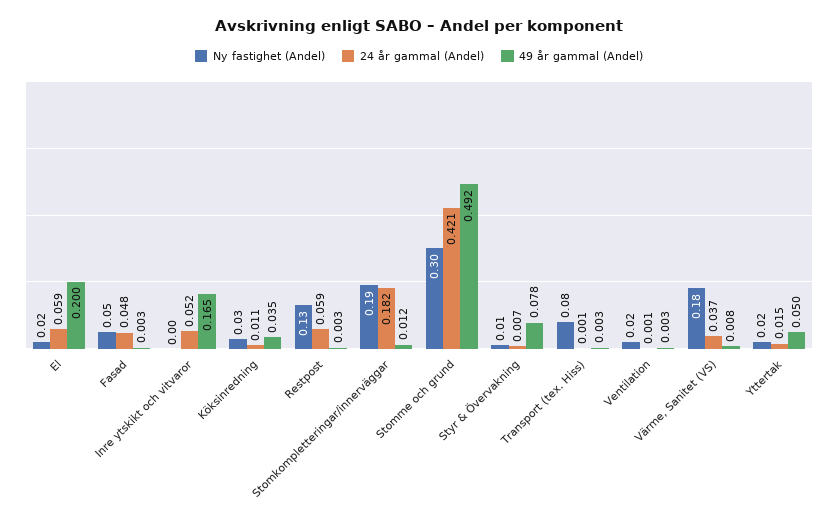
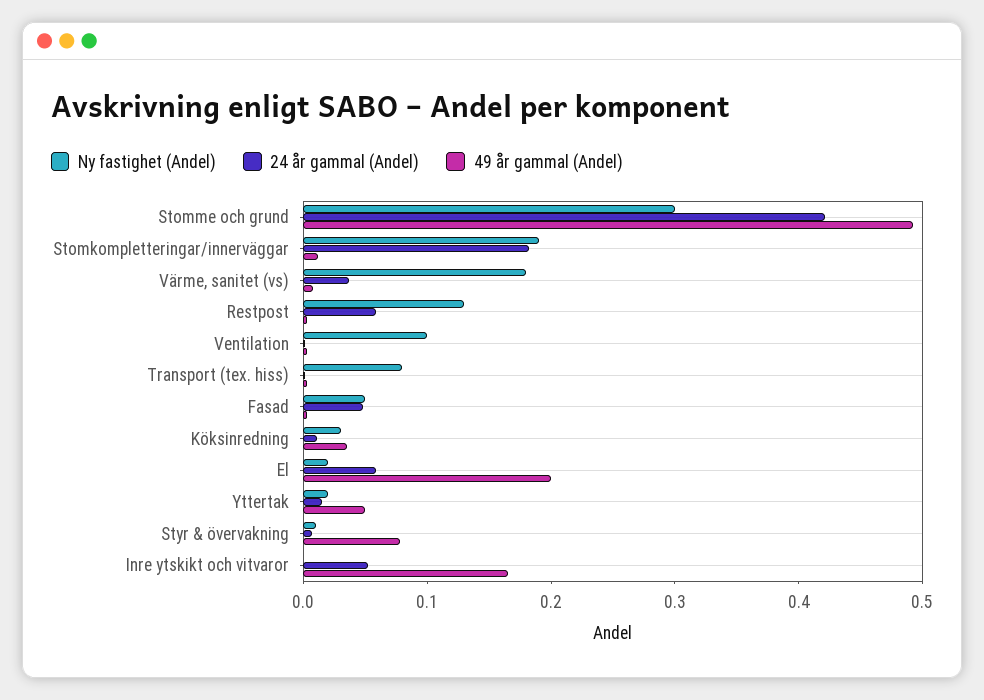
  {
    "Ny fastighet (Andel)": {
      "El": 0.02,
      "Fasad": 0.05,
      "Inre ytskikt och vitvaror": 0,
      "Köksinredning": 0.03,
      "Restpost": 0.13,
      "Stomkompletteringar/innerväggar": 0.19,
      "Stomme och grund": 0.3,
      "Styr & Övervakning": 0.01,
      "Transport (tex. Hiss)": 0.08,
-     "Ventilation": 0.02,
+     "Ventilation": 0.1,
      "Värme, Sanitet (VS)": 0.18,
      "Yttertak": 0.02
    },
    "24 år gammal (Andel)": {
      "El": 0.059,
      "Fasad": 0.048,
      "Inre ytskikt och vitvaror": 0.052,
      "Köksinredning": 0.011,
      "Restpost": 0.059,
      "Stomkompletteringar/innerväggar": 0.182,
      "Stomme och grund": 0.421,
      "Styr & Övervakning": 0.007,
      "Transport (tex. Hiss)": 0.001,
      "Ventilation": 0.001,
      "Värme, Sanitet (VS)": 0.037,
      "Yttertak": 0.015
    },
    "49 år gammal (Andel)": {
      "El": 0.2,
      "Fasad": 0.003,
      "Inre ytskikt och vitvaror": 0.165,
      "Köksinredning": 0.035,
      "Restpost": 0.003,
      "Stomkompletteringar/innerväggar": 0.012,
      "Stomme och grund": 0.492,
      "Styr & Övervakning": 0.078,
      "Transport (tex. Hiss)": 0.003,
      "Ventilation": 0.003,
      "Värme, Sanitet (VS)": 0.008,
      "Yttertak": 0.05
    }
  }

